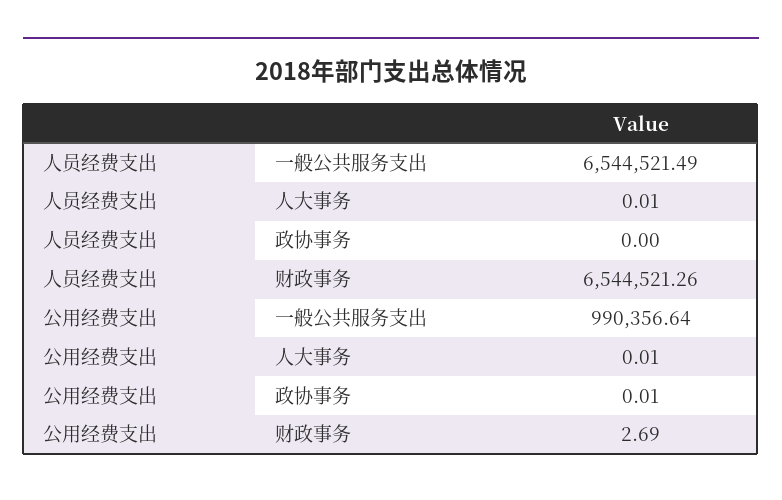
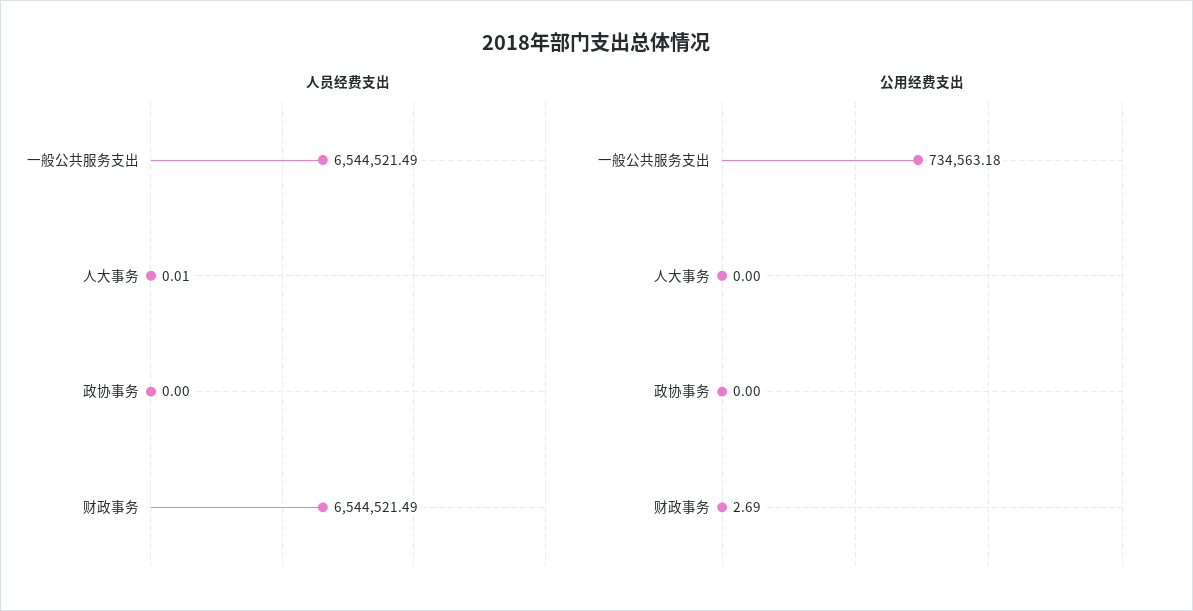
  {
    "人员经费支出": {
      "一般公共服务支出": 6544521.49,
      "人大事务": 0.01,
      "政协事务": 0,
-     "财政事务": 6544521.26
+     "财政事务": 6544521.49
    },
    "公用经费支出": {
-     "一般公共服务支出": 990356.64,
+     "一般公共服务支出": 734563.18,
-     "人大事务": 0.01,
+     "人大事务": 0,
-     "政协事务": 0.01,
+     "政协事务": 0,
      "财政事务": 2.69
    }
  }

